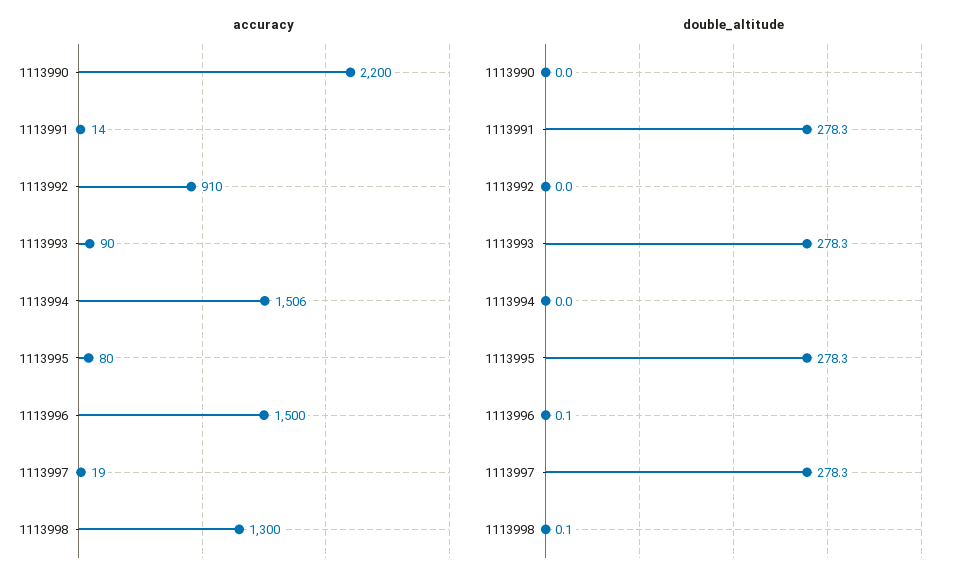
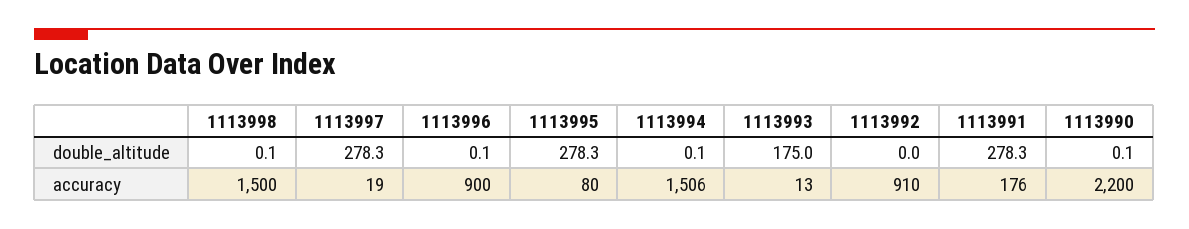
  {
    "accuracy": {
      "1113990": 2200,
-     "1113991": 14,
+     "1113991": 176,
      "1113992": 910,
-     "1113993": 90,
+     "1113993": 13,
      "1113994": 1506,
      "1113995": 80,
-     "1113996": 1500,
+     "1113996": 900,
      "1113997": 19,
-     "1113998": 1300
+     "1113998": 1500
    },
    "double_altitude": {
-     "1113990": 0,
+     "1113990": 0.1,
      "1113991": 278.3,
      "1113992": 0,
-     "1113993": 278.3,
+     "1113993": 175,
-     "1113994": 0,
+     "1113994": 0.1,
      "1113995": 278.3,
      "1113996": 0.1,
      "1113997": 278.3,
      "1113998": 0.1
    }
  }

